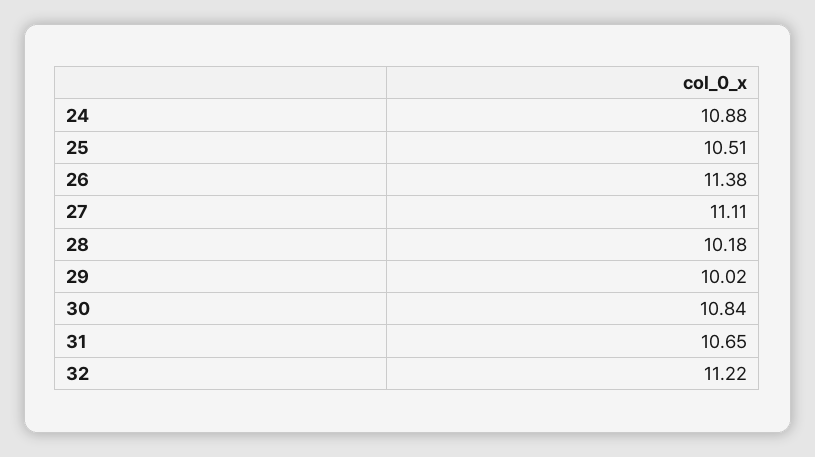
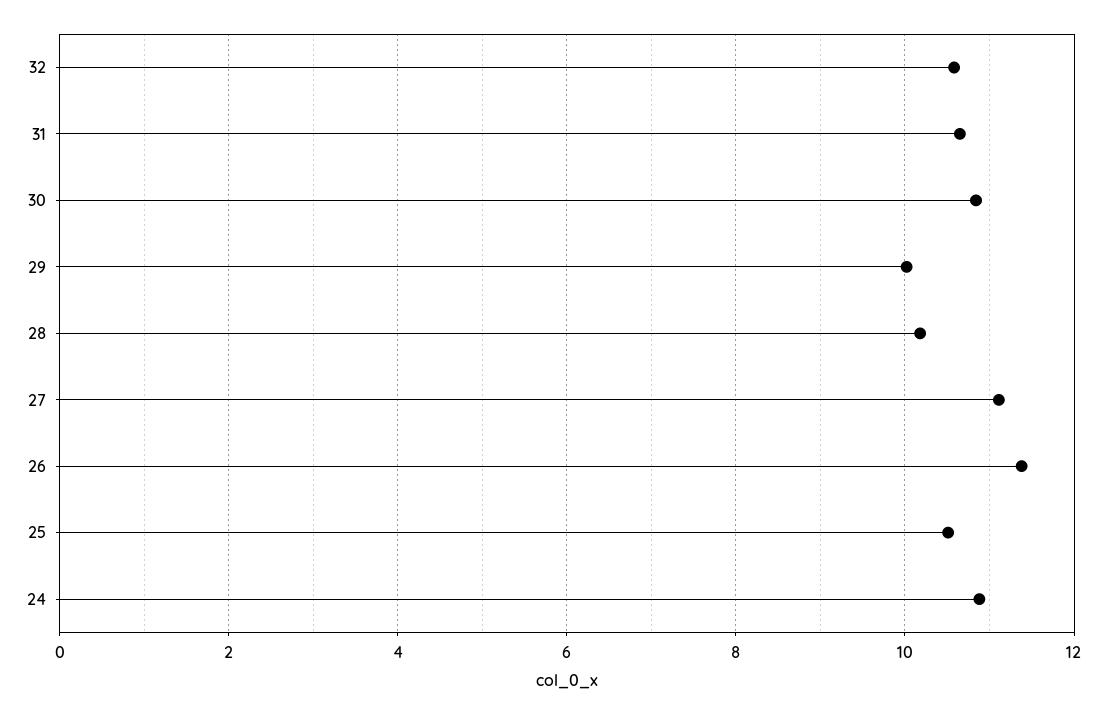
  {
    "24": 10.88,
    "25": 10.51,
    "26": 11.38,
    "27": 11.11,
    "28": 10.18,
    "29": 10.02,
    "30": 10.84,
    "31": 10.65,
-   "32": 11.22
+   "32": 10.6
  }

